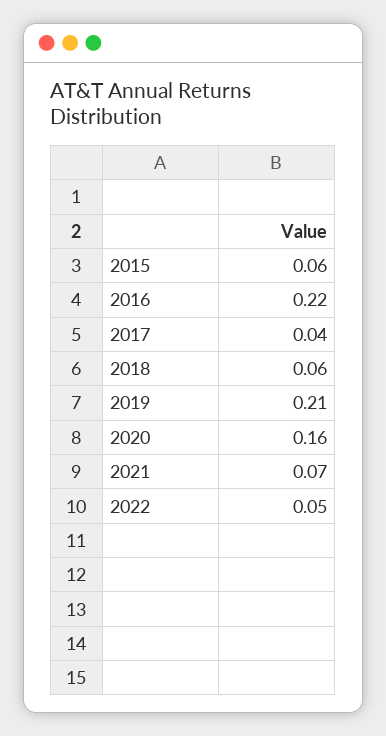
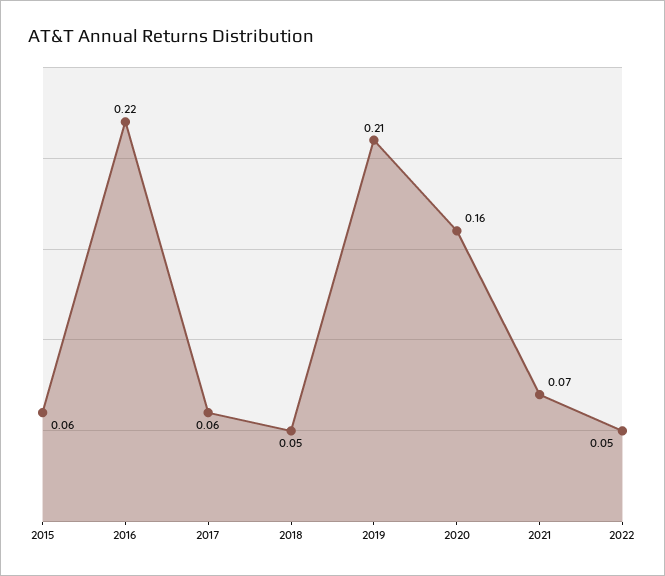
  {
    "2015": 0.06,
    "2016": 0.22,
-   "2017": 0.04,
+   "2017": 0.06,
-   "2018": 0.06,
+   "2018": 0.05,
    "2019": 0.21,
    "2020": 0.16,
    "2021": 0.07,
    "2022": 0.05
  }

